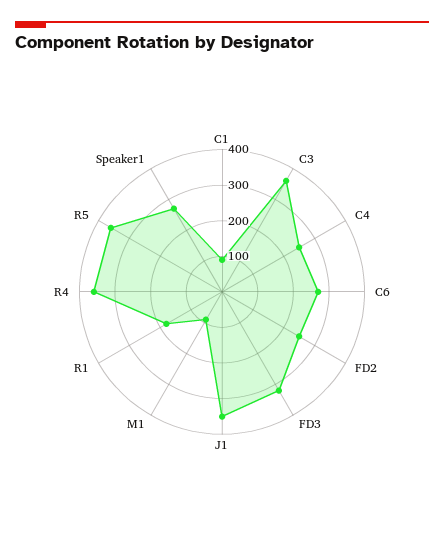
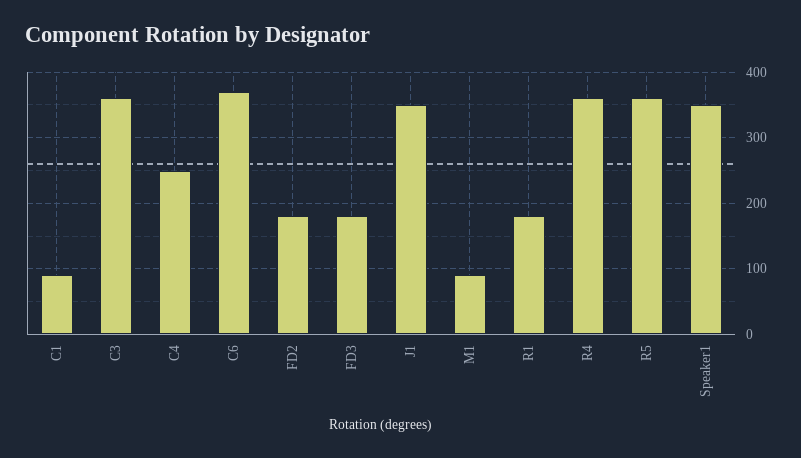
  {
    "C1": 90,
    "C3": 360,
    "C4": 250,
-   "C6": 275,
+   "C6": 370,
-   "FD2": 250,
+   "FD2": 180,
-   "FD3": 325,
+   "FD3": 180,
    "J1": 350,
    "M1": 90,
    "R1": 180,
    "R4": 360,
    "R5": 360,
-   "Speaker1": 275
+   "Speaker1": 350
  }

